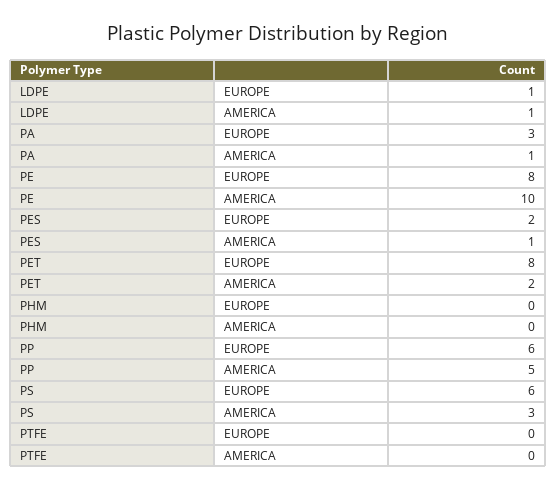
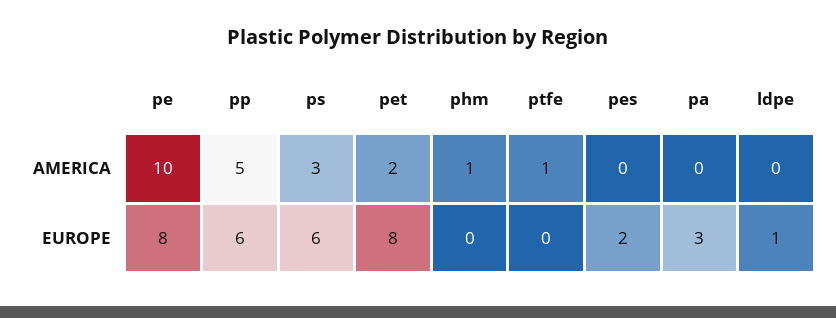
  {
    "LDPE": {
      "EUROPE": 1,
-     "AMERICA": 1
+     "AMERICA": 0
    },
    "PA": {
      "EUROPE": 3,
-     "AMERICA": 1
+     "AMERICA": 0
    },
    "PE": {
      "EUROPE": 8,
      "AMERICA": 10
    },
    "PES": {
      "EUROPE": 2,
-     "AMERICA": 1
+     "AMERICA": 0
    },
    "PET": {
      "EUROPE": 8,
      "AMERICA": 2
    },
    "PHM": {
      "EUROPE": 0,
-     "AMERICA": 0
+     "AMERICA": 1
    },
    "PP": {
      "EUROPE": 6,
      "AMERICA": 5
    },
    "PS": {
      "EUROPE": 6,
      "AMERICA": 3
    },
    "PTFE": {
      "EUROPE": 0,
-     "AMERICA": 0
+     "AMERICA": 1
    }
  }

